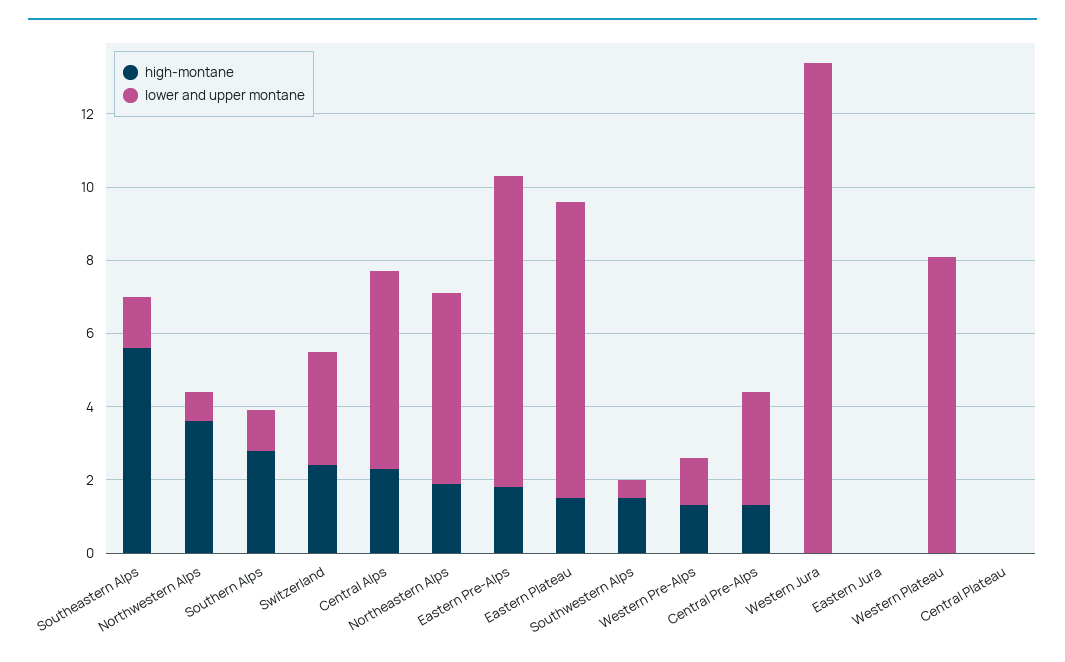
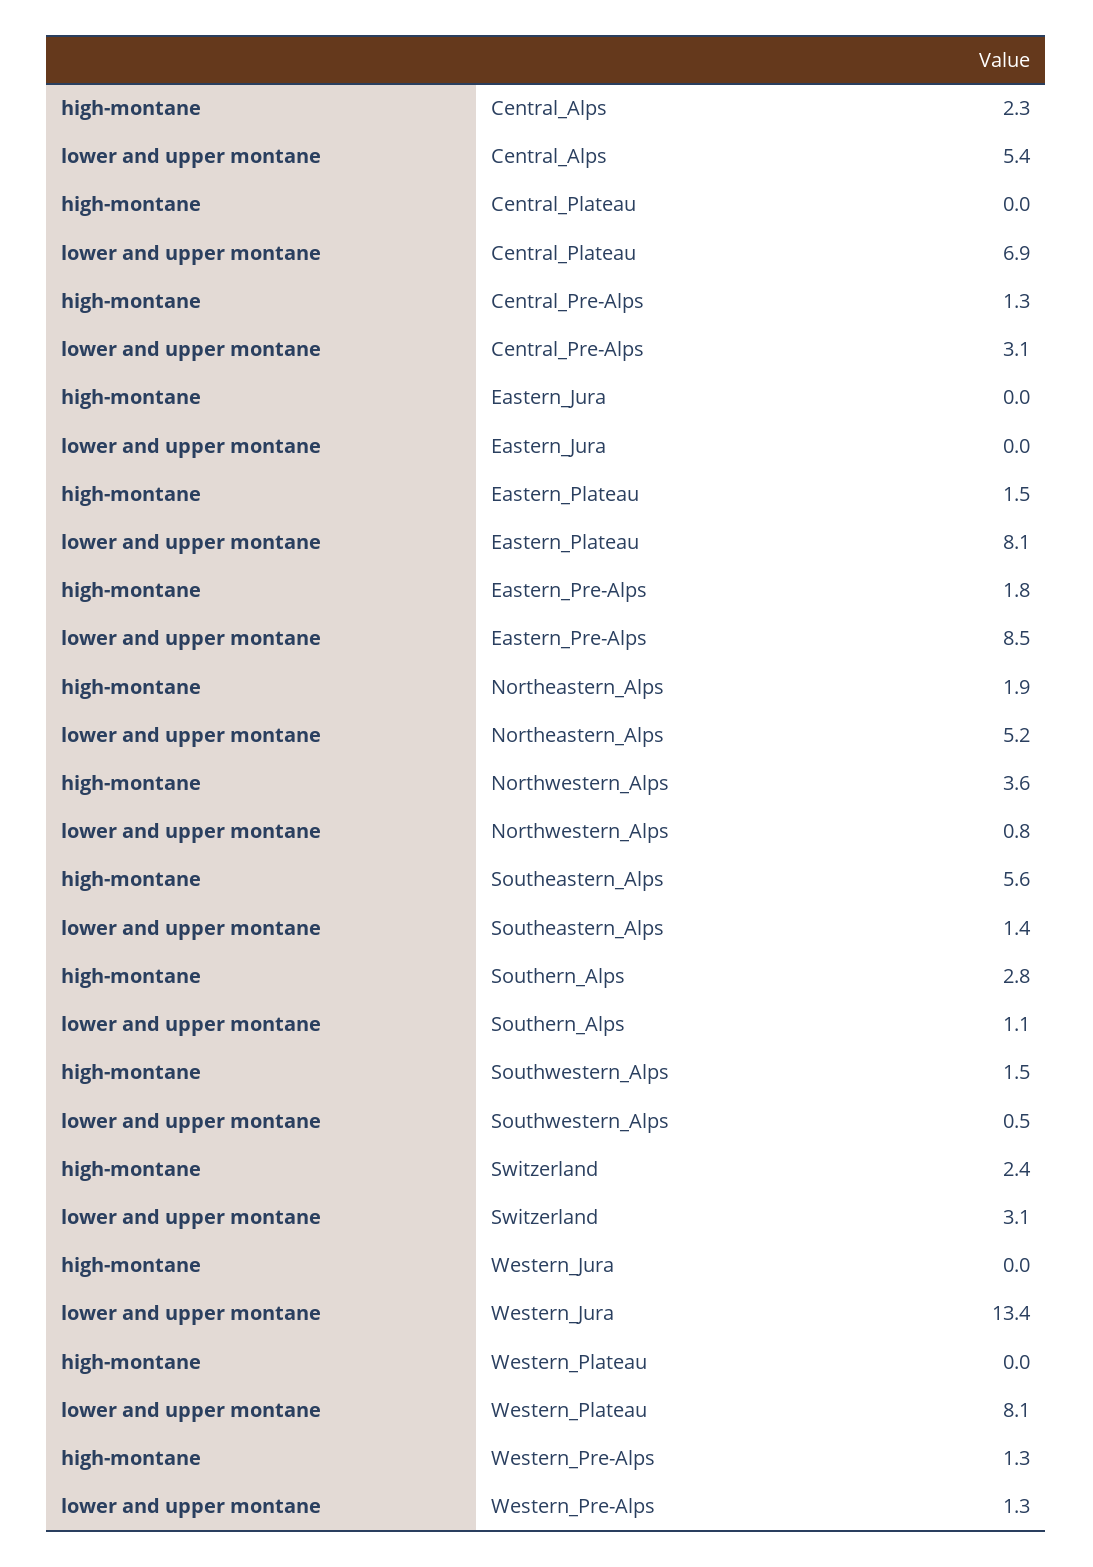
  {
    "high-montane": {
      "Southeastern Alps": 5.6,
      "Northwestern Alps": 3.6,
      "Southern Alps": 2.8,
      "Switzerland": 2.4,
      "Central Alps": 2.3,
      "Northeastern Alps": 1.9,
      "Eastern Pre-Alps": 1.8,
      "Eastern Plateau": 1.5,
      "Southwestern Alps": 1.5,
      "Western Pre-Alps": 1.3,
      "Central Pre-Alps": 1.3,
      "Western Jura": 0,
      "Eastern Jura": 0,
      "Western Plateau": 0,
      "Central Plateau": 0
    },
    "lower and upper montane": {
      "Southeastern Alps": 1.4,
      "Northwestern Alps": 0.8,
      "Southern Alps": 1.1,
      "Switzerland": 3.1,
      "Central Alps": 5.4,
      "Northeastern Alps": 5.2,
      "Eastern Pre-Alps": 8.5,
      "Eastern Plateau": 8.1,
      "Southwestern Alps": 0.5,
      "Western Pre-Alps": 1.3,
      "Central Pre-Alps": 3.1,
      "Western Jura": 13.4,
      "Eastern Jura": 0,
      "Western Plateau": 8.1,
-     "Central Plateau": 0
+     "Central Plateau": 6.9
    }
  }

